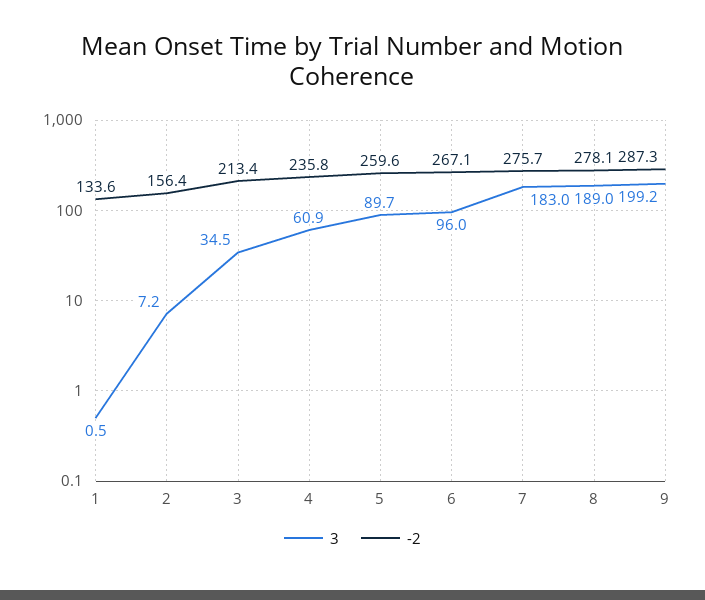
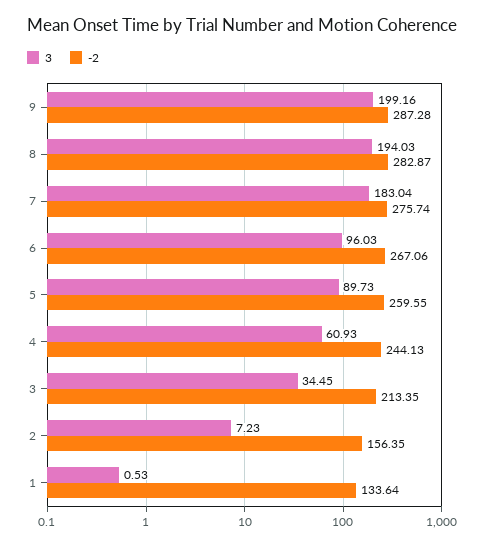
  {
    "3": {
      "1": 0.53,
      "2": 7.23,
      "3": 34.45,
      "4": 60.93,
      "5": 89.73,
      "6": 96.03,
      "7": 183.04,
-     "8": 189,
+     "8": 194.03,
      "9": 199.16
    },
    "-2": {
      "1": 133.64,
      "2": 156.35,
      "3": 213.35,
-     "4": 235.8,
+     "4": 244.13,
      "5": 259.55,
      "6": 267.06,
      "7": 275.74,
-     "8": 278.1,
+     "8": 282.87,
      "9": 287.28
    }
  }

